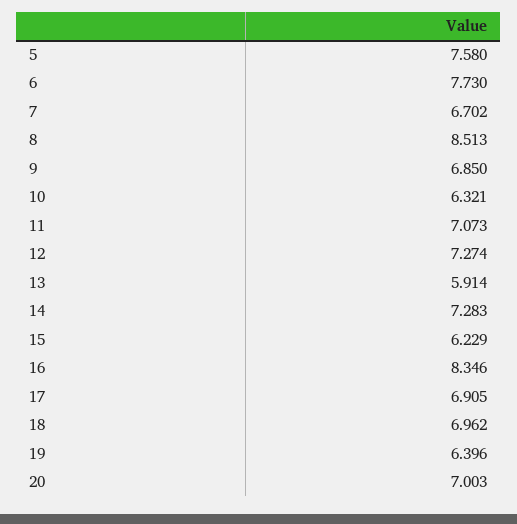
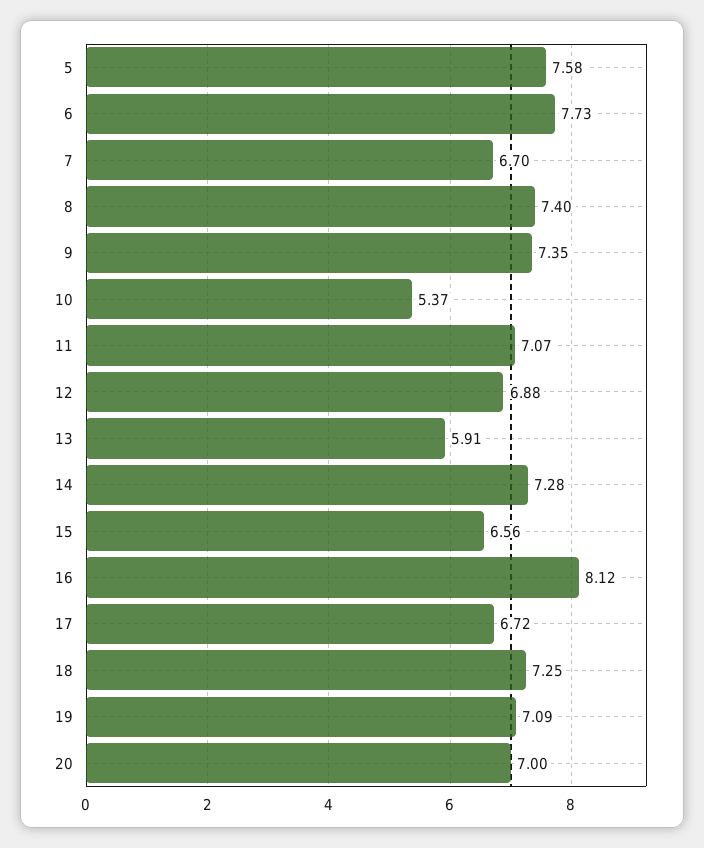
  {
    "5": 7.58,
    "6": 7.73,
    "7": 6.702,
-   "8": 8.513,
+   "8": 7.4,
-   "9": 6.85,
+   "9": 7.35,
-   "10": 6.321,
+   "10": 5.37,
    "11": 7.073,
-   "12": 7.274,
+   "12": 6.88,
    "13": 5.914,
    "14": 7.283,
-   "15": 6.229,
+   "15": 6.56,
-   "16": 8.346,
+   "16": 8.12,
-   "17": 6.905,
+   "17": 6.72,
-   "18": 6.962,
+   "18": 7.25,
-   "19": 6.396,
+   "19": 7.09,
    "20": 7.003
  }

